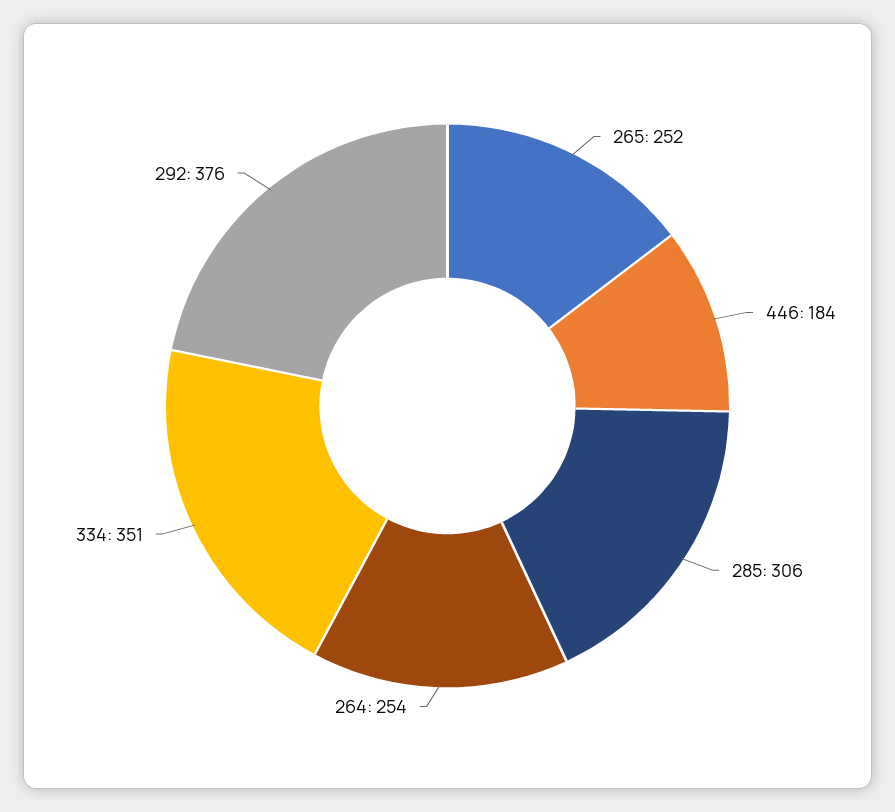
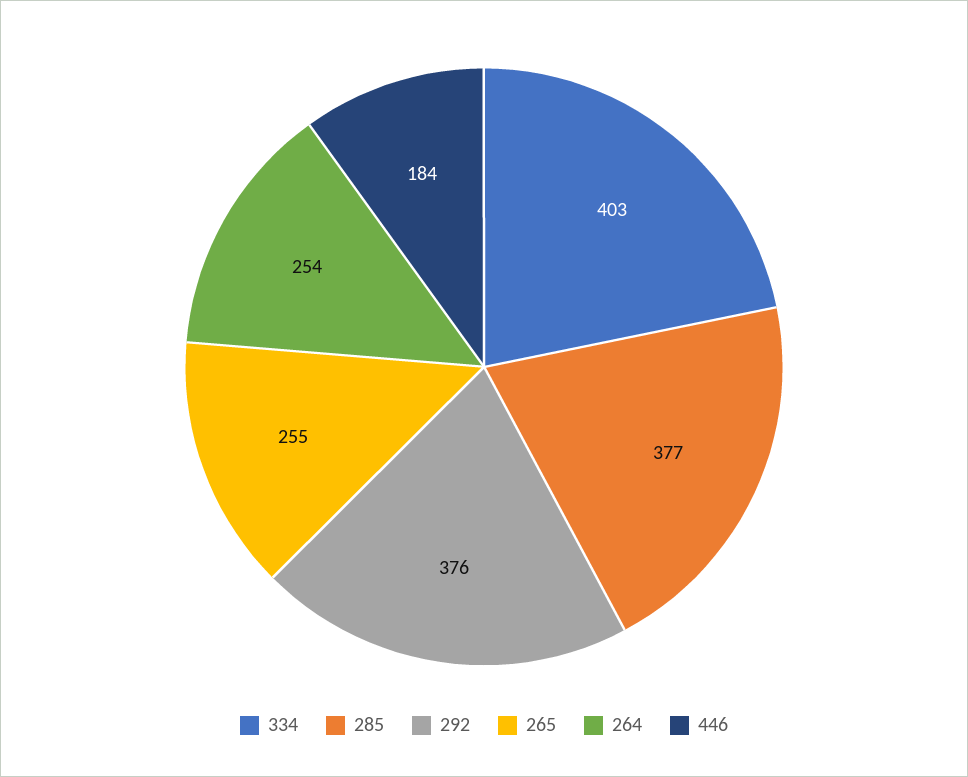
  {
-   "265": 252,
+   "265": 255,
    "446": 184,
-   "285": 306,
+   "285": 377,
    "264": 254,
-   "334": 351,
+   "334": 403,
    "292": 376
  }

